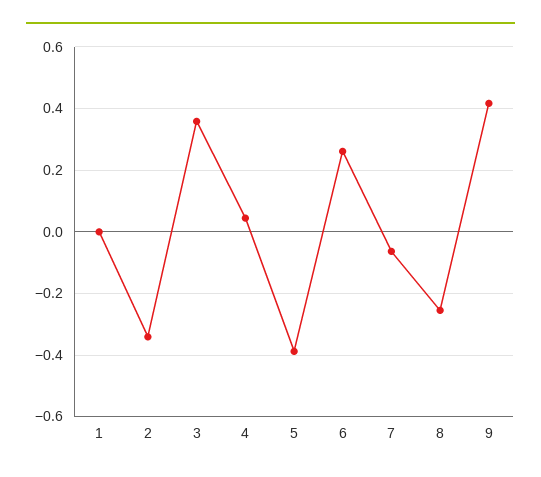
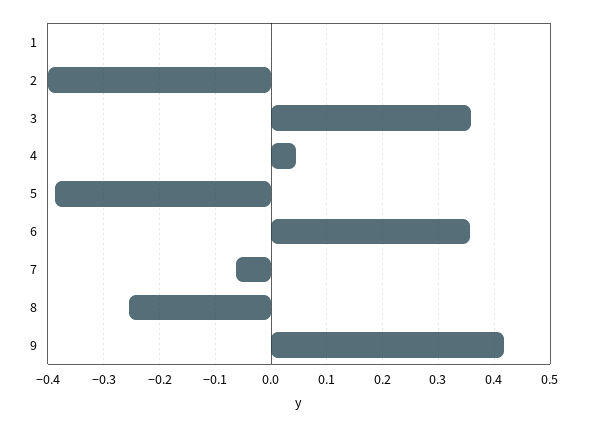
  {
    "1": 0,
-   "2": -0.34,
+   "2": -0.4,
    "3": 0.36,
    "4": 0.04,
    "5": -0.38,
-   "6": 0.26,
+   "6": 0.36,
    "7": -0.06,
    "8": -0.26,
    "9": 0.42
  }

